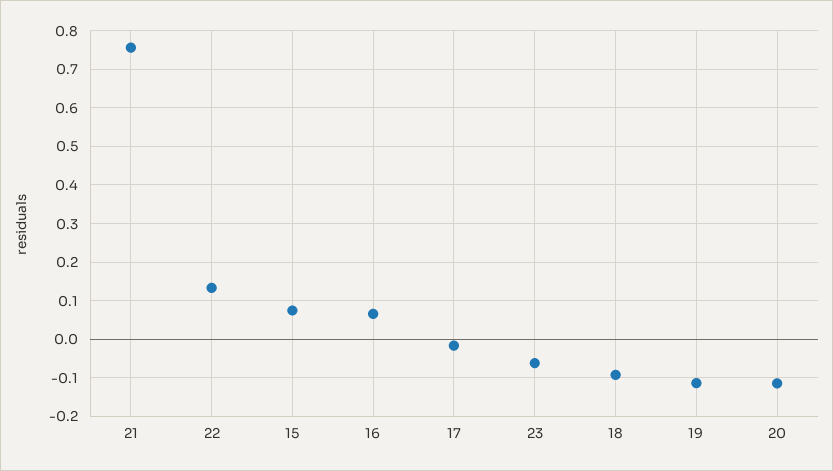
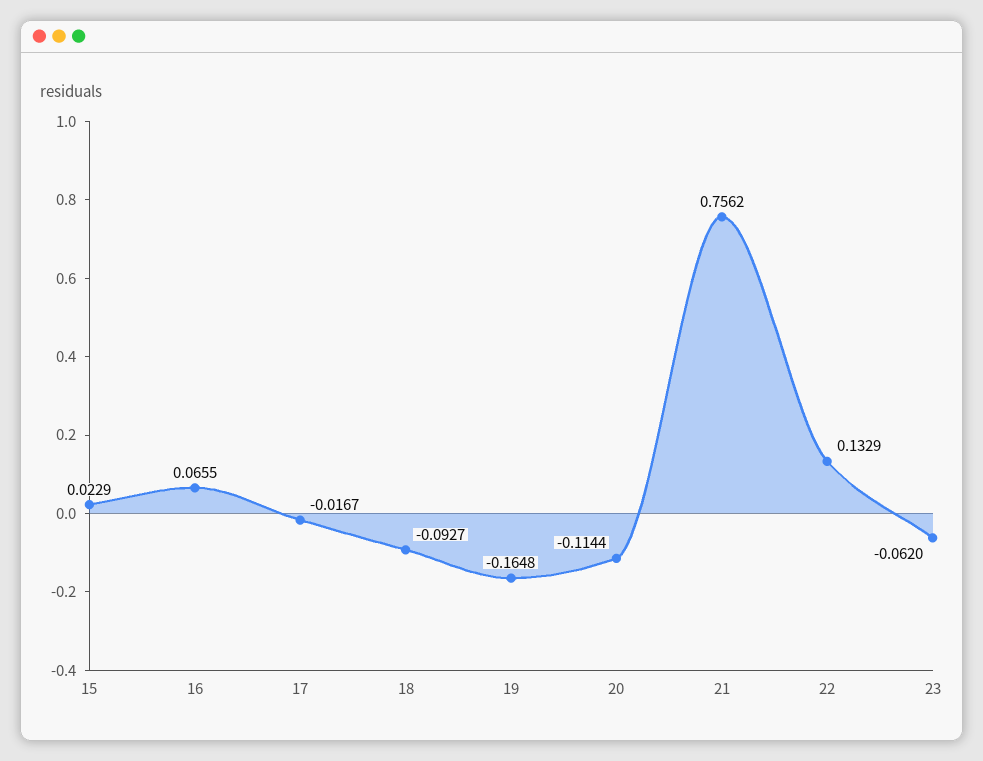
  {
    "21": 0.7562,
    "22": 0.1329,
-   "15": 0.08,
+   "15": 0.0229,
    "16": 0.0655,
    "17": -0.0167,
    "23": -0.062,
    "18": -0.0927,
-   "19": -0.12,
+   "19": -0.1648,
    "20": -0.1144
  }

